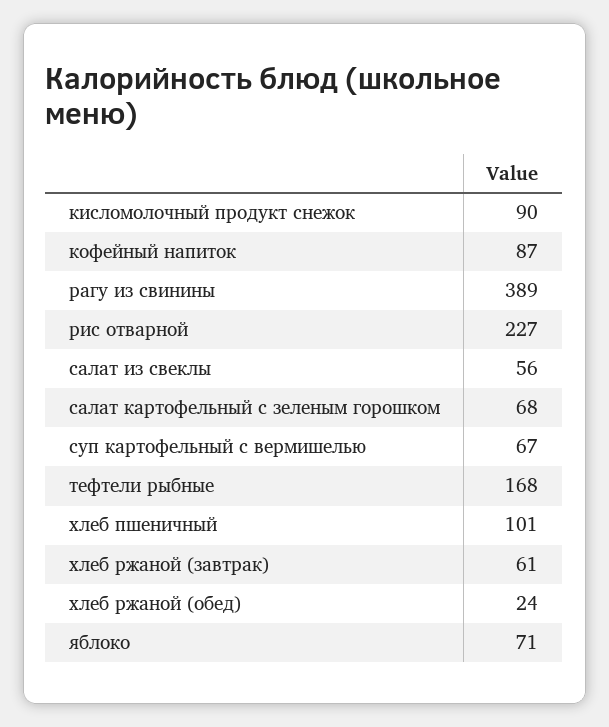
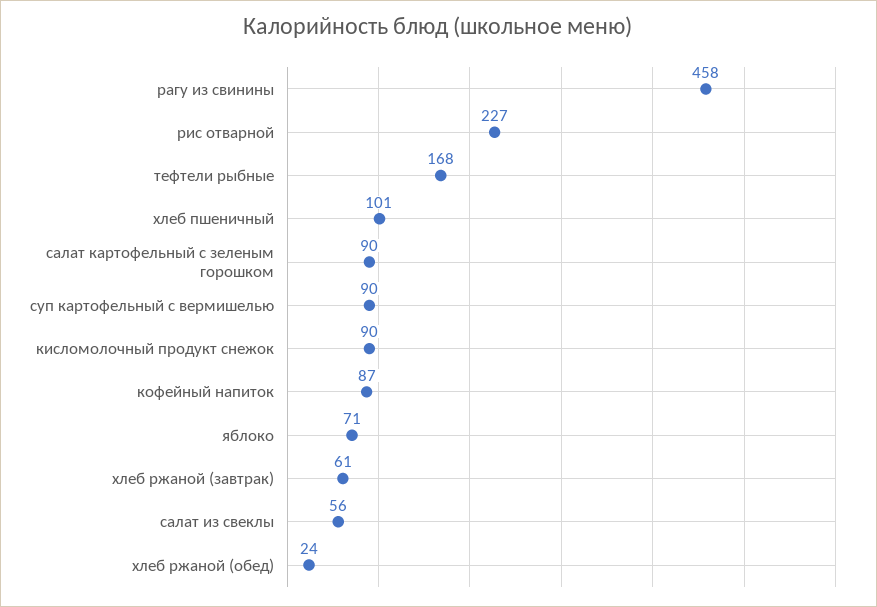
  {
    "кисломолочный продукт снежок": 90,
    "кофейный напиток": 87,
-   "рагу из свинины": 389,
+   "рагу из свинины": 458,
    "рис отварной": 227,
    "салат из свеклы": 56,
-   "салат картофельный с зеленым горошком": 68,
+   "салат картофельный с зеленым горошком": 90,
-   "суп картофельный с вермишелью": 67,
+   "суп картофельный с вермишелью": 90,
    "тефтели рыбные": 168,
    "хлеб пшеничный": 101,
    "хлеб ржаной (завтрак)": 61,
    "хлеб ржаной (обед)": 24,
    "яблоко": 71
  }

